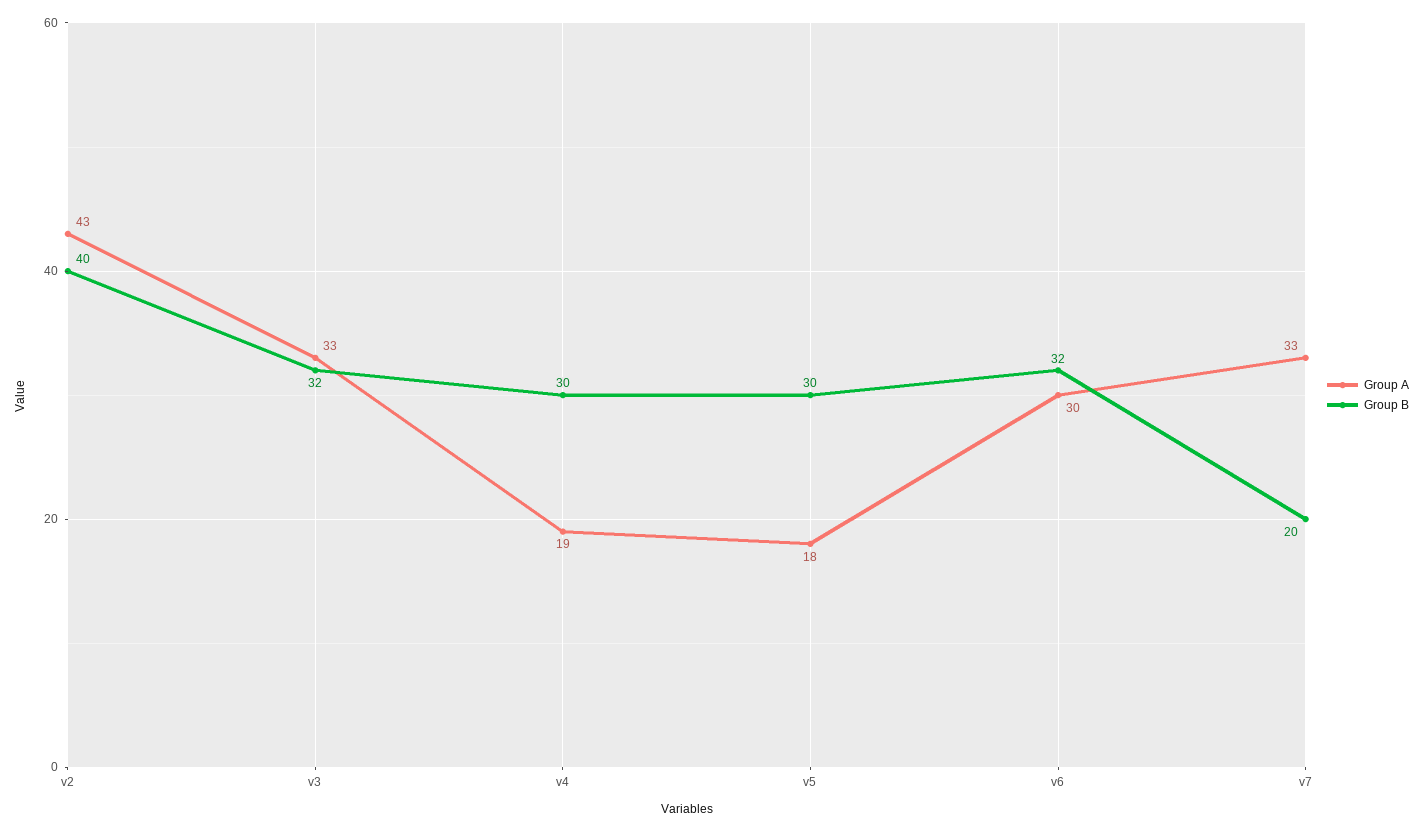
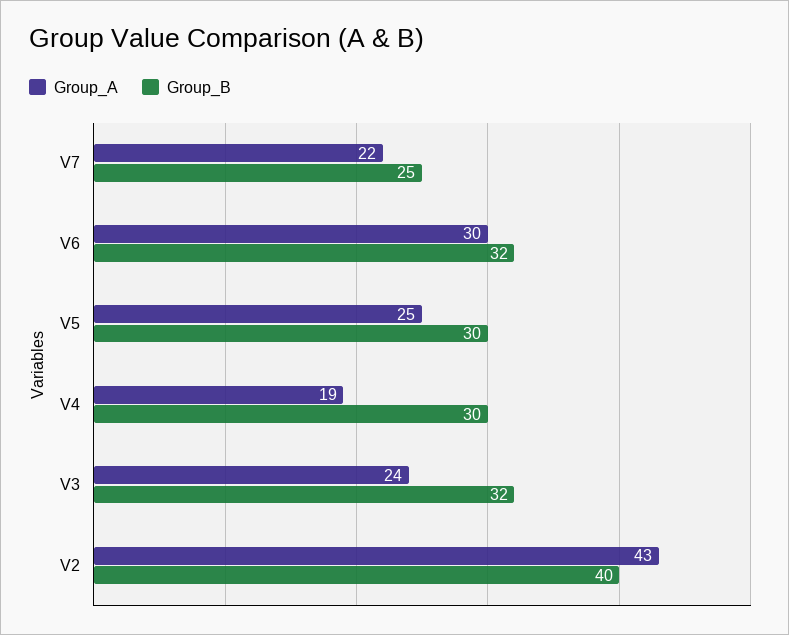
  {
    "Group A": {
      "v2": 43,
-     "v3": 33,
+     "v3": 24,
      "v4": 19,
-     "v5": 18,
+     "v5": 25,
      "v6": 30,
-     "v7": 33
+     "v7": 22
    },
    "Group B": {
      "v2": 40,
      "v3": 32,
      "v4": 30,
      "v5": 30,
      "v6": 32,
-     "v7": 20
+     "v7": 25
    }
  }

